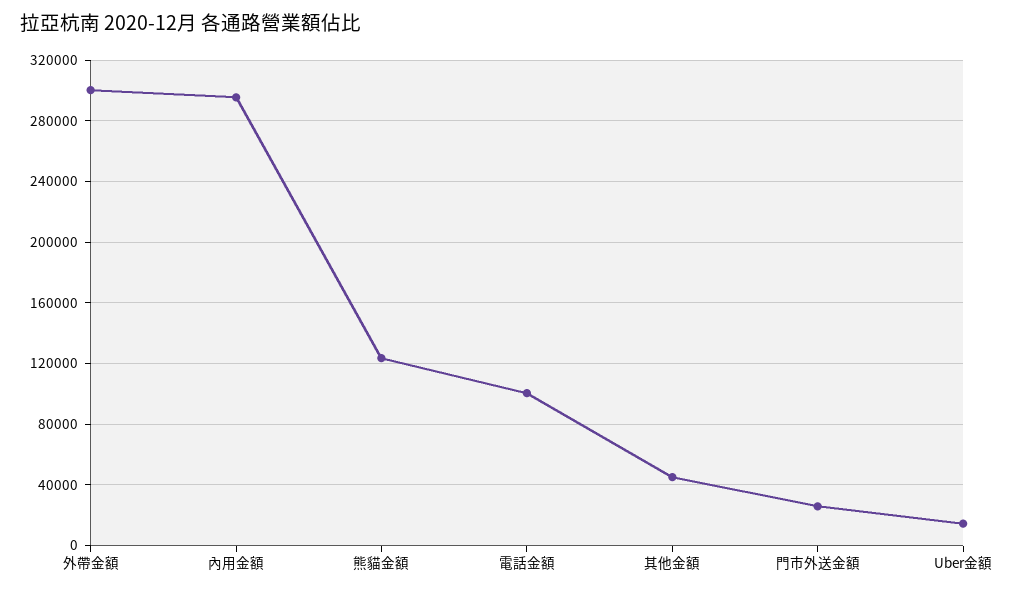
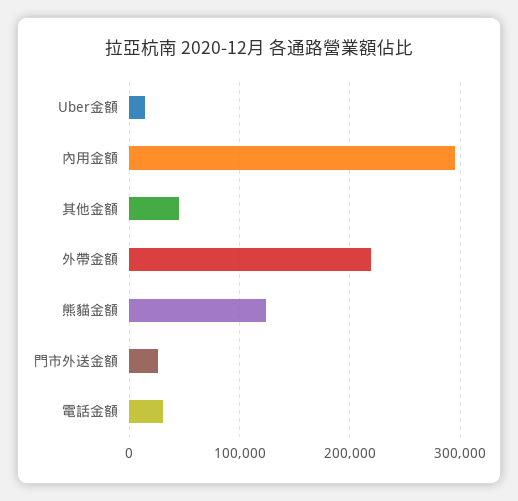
  {
-   "外帶金額": 300000,
+   "外帶金額": 220000,
    "內用金額": 295000,
    "熊貓金額": 125000,
-   "電話金額": 100000,
+   "電話金額": 30000,
    "其他金額": 45000,
    "門市外送金額": 25000,
    "Uber金額": 15000
  }

